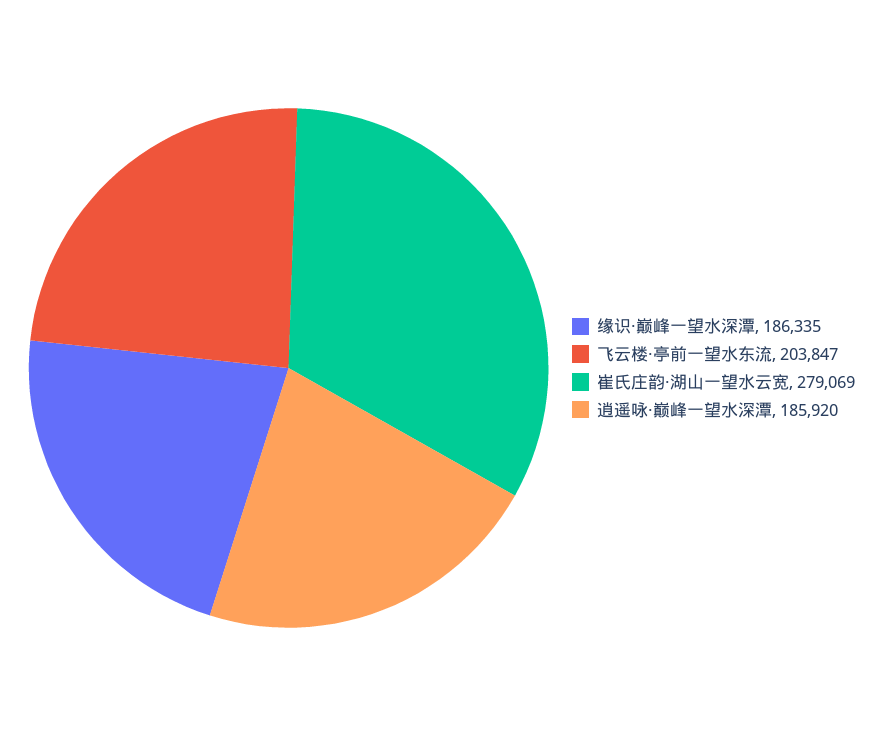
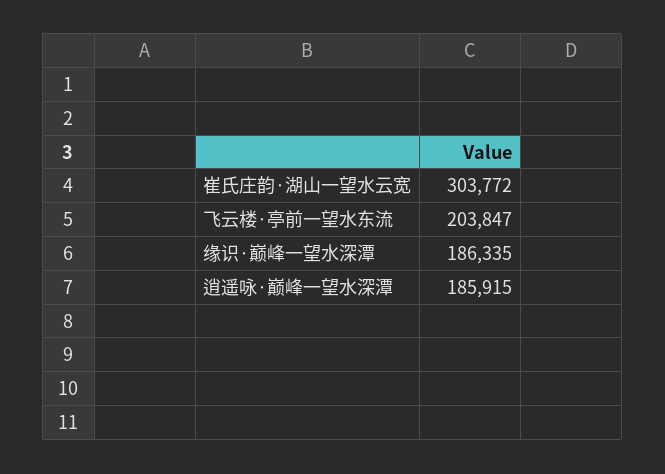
  {
    "缘识·巅峰一望水深潭": 186335,
    "飞云楼·亭前一望水东流": 203847,
-   "崔氏庄韵·湖山一望水云宽": 279069,
+   "崔氏庄韵·湖山一望水云宽": 303772,
-   "逍遥咏·巅峰一望水深潭": 185920
+   "逍遥咏·巅峰一望水深潭": 185915
  }

